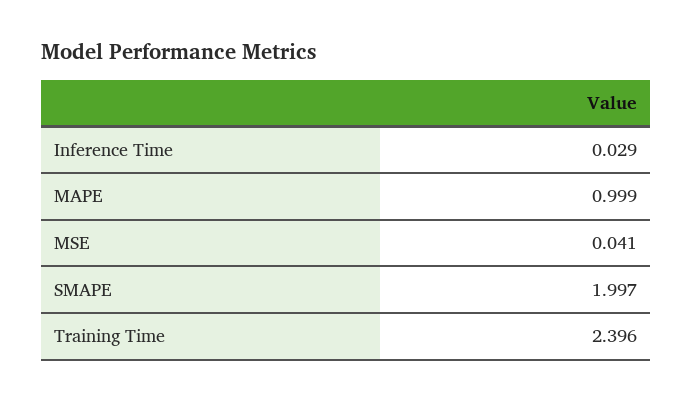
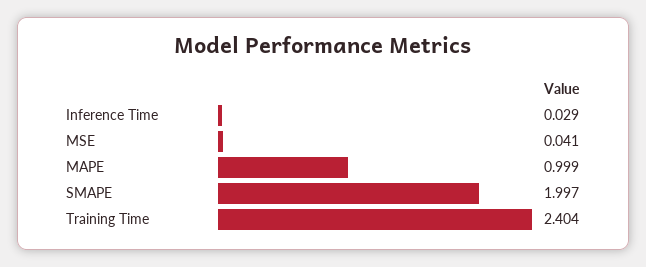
  {
    "Inference Time": 0.029,
    "MAPE": 0.999,
    "MSE": 0.041,
    "SMAPE": 1.997,
-   "Training Time": 2.396
+   "Training Time": 2.404
  }

